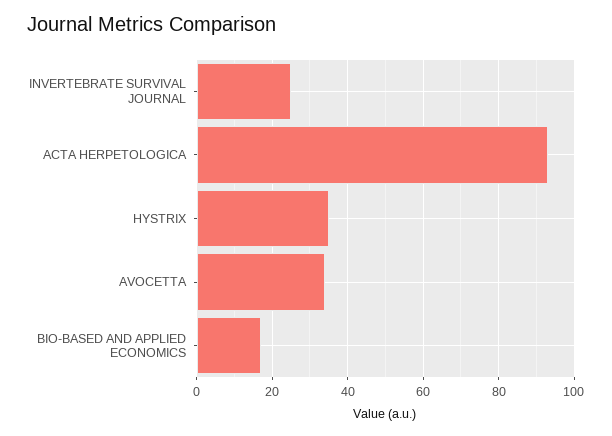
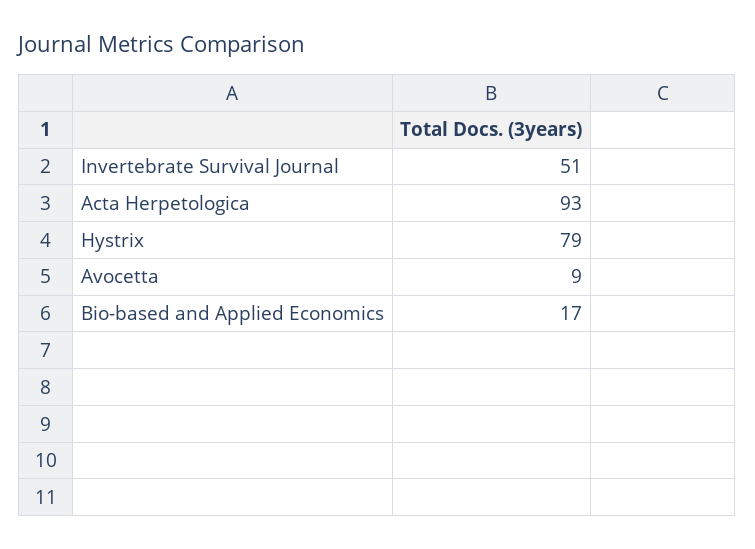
  {
-   "INVERTEBRATE SURVIVAL JOURNAL": 25,
+   "INVERTEBRATE SURVIVAL JOURNAL": 51,
    "ACTA HERPETOLOGICA": 93,
-   "HYSTRIX": 35,
+   "HYSTRIX": 79,
-   "AVOCETTA": 35,
+   "AVOCETTA": 9,
    "BIO-BASED AND APPLIED ECONOMICS": 17
  }

